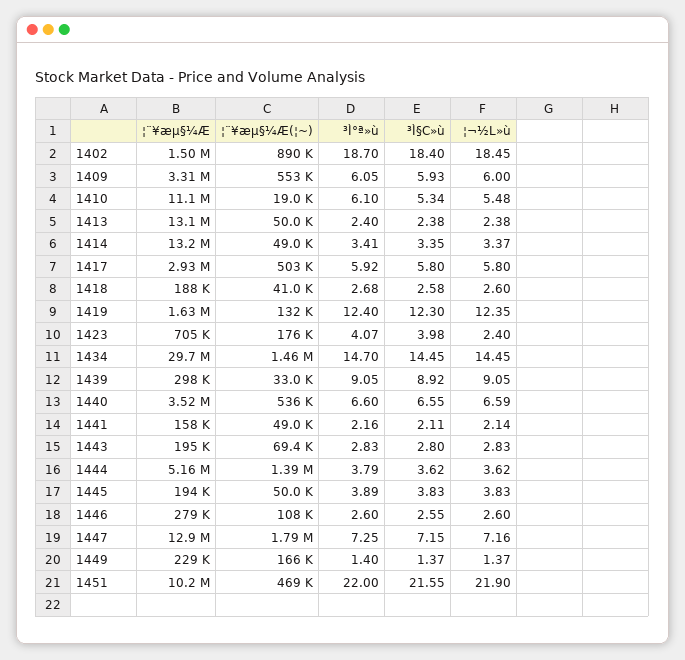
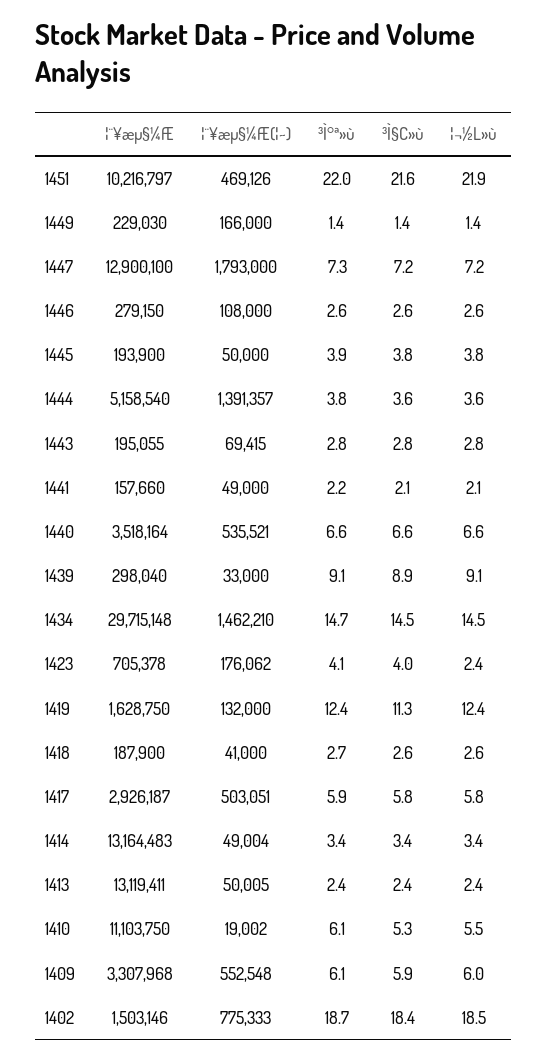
  {
    "¦¨¥æµ§¼Æ": {
      "1402": 1503146,
      "1409": 3307968,
      "1410": 11103750,
      "1413": 13119411,
      "1414": 13164483,
      "1417": 2926187,
      "1418": 187900,
      "1419": 1628750,
      "1423": 705378,
      "1434": 29715148,
      "1439": 298040,
      "1440": 3518164,
      "1441": 157660,
      "1443": 195055,
      "1444": 5158540,
      "1445": 193900,
      "1446": 279150,
      "1447": 12900100,
      "1449": 229030,
      "1451": 10216797
    },
    "¦¨¥æµ§¼Æ(¦~)": {
-     "1402": 890000,
+     "1402": 775333,
      "1409": 552548,
      "1410": 19002,
      "1413": 50005,
      "1414": 49004,
      "1417": 503051,
      "1418": 41000,
      "1419": 132000,
      "1423": 176062,
      "1434": 1462210,
      "1439": 33000,
      "1440": 535521,
      "1441": 49000,
      "1443": 69415,
      "1444": 1391357,
      "1445": 50000,
      "1446": 108000,
      "1447": 1793000,
      "1449": 166000,
      "1451": 469126
    },
    "³Ì°ª»ù": {
      "1402": 18.7,
      "1409": 6.05,
      "1410": 6.1,
      "1413": 2.4,
      "1414": 3.41,
      "1417": 5.92,
      "1418": 2.68,
      "1419": 12.4,
      "1423": 4.07,
      "1434": 14.7,
      "1439": 9.05,
      "1440": 6.6,
      "1441": 2.16,
      "1443": 2.83,
      "1444": 3.79,
      "1445": 3.89,
      "1446": 2.6,
      "1447": 7.25,
      "1449": 1.4,
      "1451": 22
    },
    "³Ì§C»ù": {
      "1402": 18.4,
      "1409": 5.93,
      "1410": 5.34,
      "1413": 2.38,
      "1414": 3.35,
      "1417": 5.8,
      "1418": 2.58,
-     "1419": 12.3,
+     "1419": 11.3,
      "1423": 3.98,
      "1434": 14.45,
      "1439": 8.92,
      "1440": 6.55,
      "1441": 2.11,
      "1443": 2.8,
      "1444": 3.62,
      "1445": 3.83,
      "1446": 2.55,
      "1447": 7.15,
      "1449": 1.37,
      "1451": 21.55
    },
    "¦¬½L»ù": {
      "1402": 18.45,
      "1409": 6,
      "1410": 5.48,
      "1413": 2.38,
      "1414": 3.37,
      "1417": 5.8,
      "1418": 2.6,
      "1419": 12.35,
      "1423": 2.4,
      "1434": 14.45,
      "1439": 9.05,
      "1440": 6.59,
      "1441": 2.14,
      "1443": 2.83,
      "1444": 3.62,
      "1445": 3.83,
      "1446": 2.6,
      "1447": 7.16,
      "1449": 1.37,
      "1451": 21.9
    }
  }

